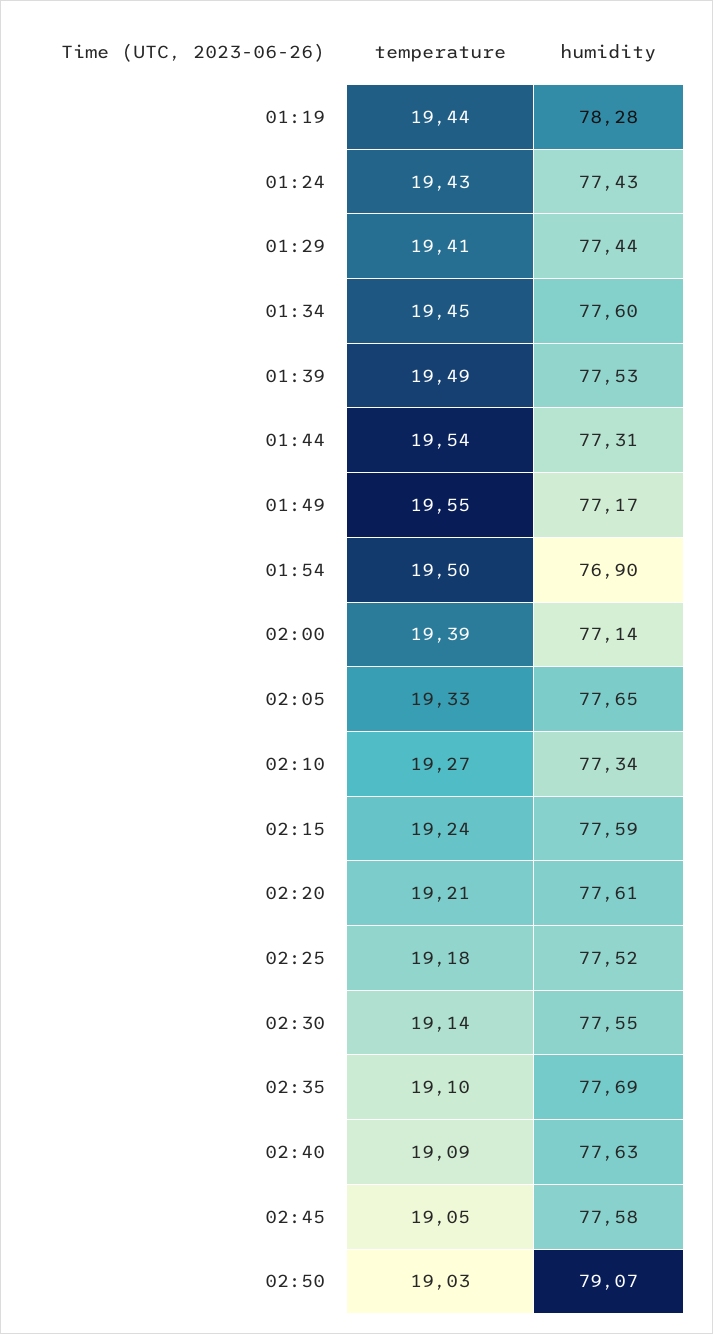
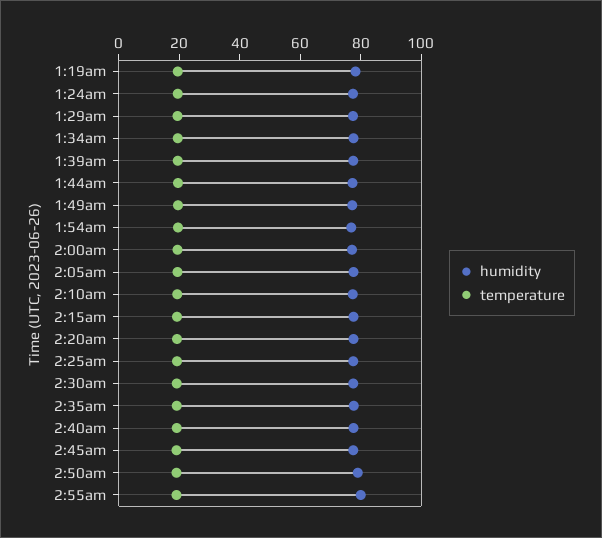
  {
    "temperature": {
      "01:19": 19.44,
      "01:24": 19.43,
      "01:29": 19.41,
      "01:34": 19.45,
      "01:39": 19.49,
      "01:44": 19.54,
      "01:49": 19.55,
      "01:54": 19.5,
      "02:00": 19.39,
      "02:05": 19.33,
      "02:10": 19.27,
      "02:15": 19.24,
      "02:20": 19.21,
      "02:25": 19.18,
      "02:30": 19.14,
      "02:35": 19.1,
      "02:40": 19.09,
      "02:45": 19.05,
-     "02:50": 19.03
+     "02:50": 19.03,
+     "2:55am": 20
    },
    "humidity": {
      "01:19": 78.28,
      "01:24": 77.43,
      "01:29": 77.44,
      "01:34": 77.6,
      "01:39": 77.53,
      "01:44": 77.31,
      "01:49": 77.17,
      "01:54": 76.9,
      "02:00": 77.14,
      "02:05": 77.65,
      "02:10": 77.34,
      "02:15": 77.59,
      "02:20": 77.61,
      "02:25": 77.52,
      "02:30": 77.55,
      "02:35": 77.69,
      "02:40": 77.63,
      "02:45": 77.58,
-     "02:50": 79.07
+     "02:50": 79.07,
+     "2:55am": 80
    }
  }

